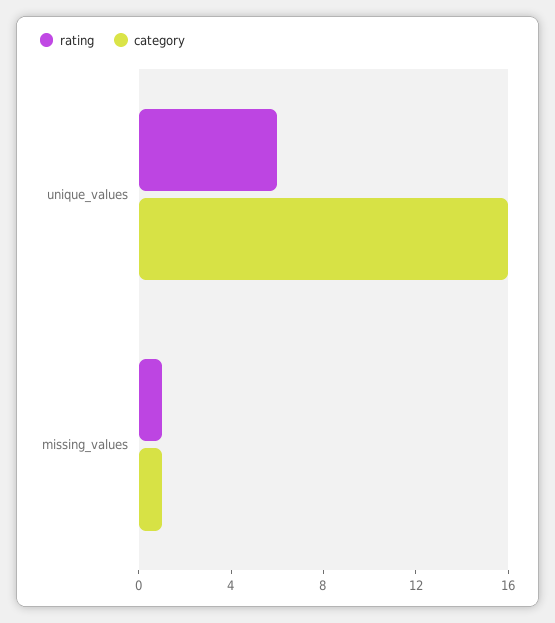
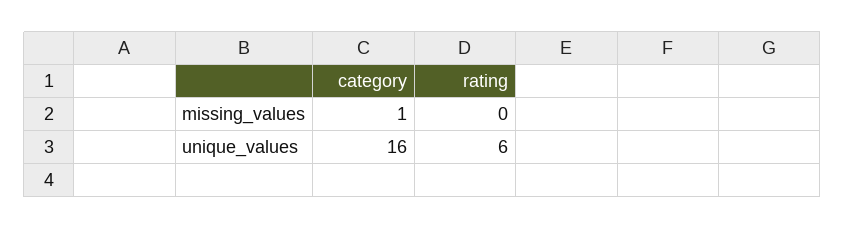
  {
    "rating": {
      "unique_values": 6,
-     "missing_values": 1
+     "missing_values": 0
    },
    "category": {
      "unique_values": 16,
      "missing_values": 1
    }
  }

